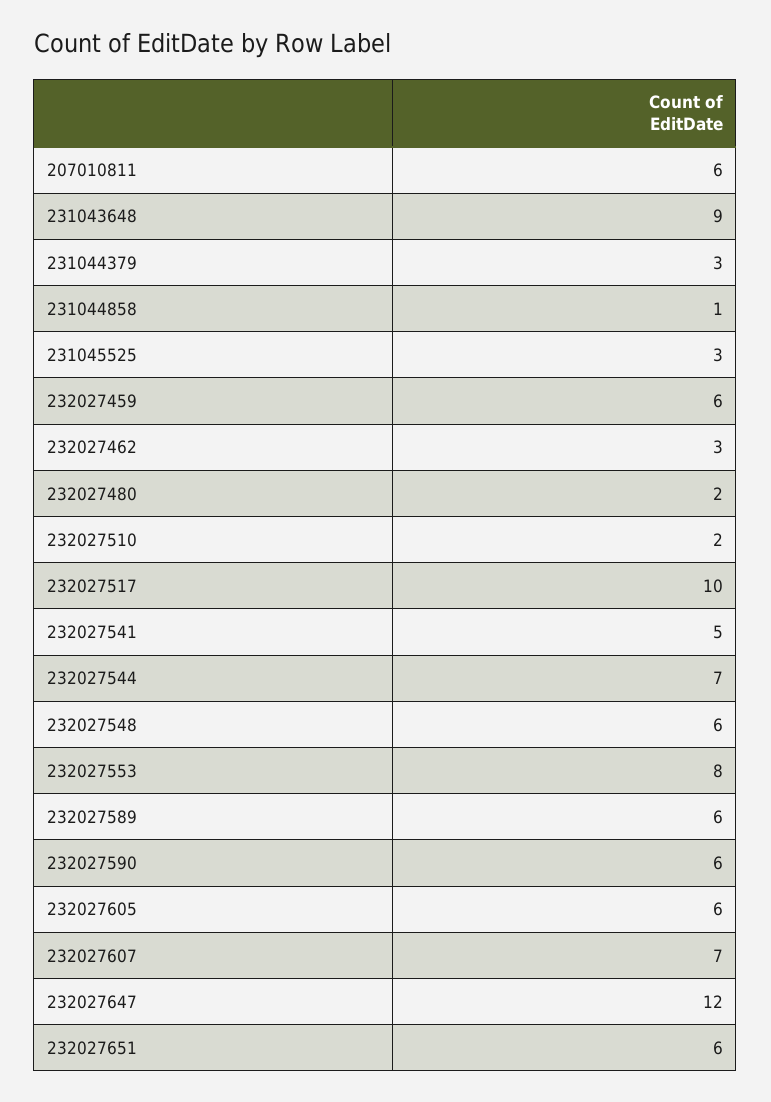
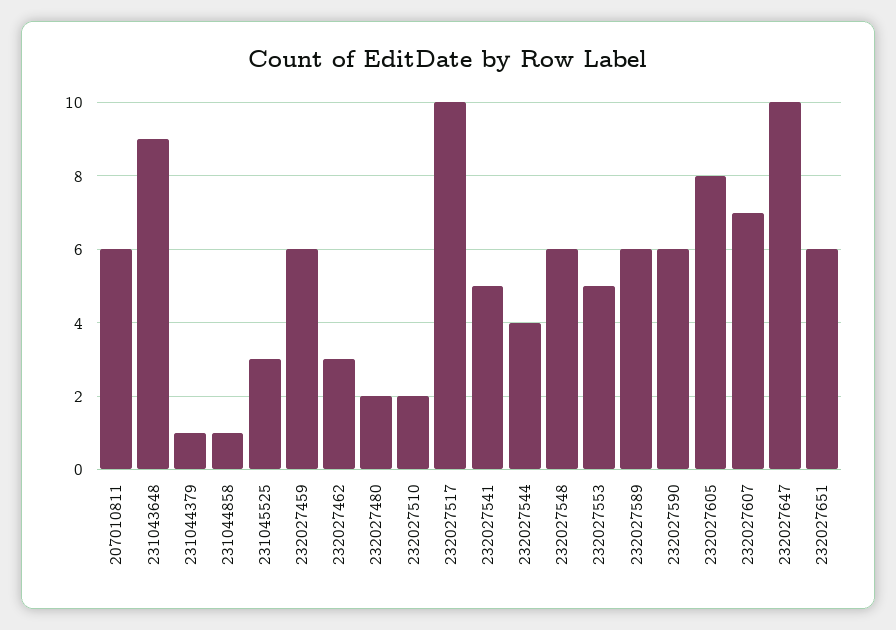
  {
    "207010811": 6,
    "231043648": 9,
-   "231044379": 3,
+   "231044379": 1,
    "231044858": 1,
    "231045525": 3,
    "232027459": 6,
    "232027462": 3,
    "232027480": 2,
    "232027510": 2,
    "232027517": 10,
    "232027541": 5,
-   "232027544": 7,
+   "232027544": 4,
    "232027548": 6,
-   "232027553": 8,
+   "232027553": 5,
    "232027589": 6,
    "232027590": 6,
-   "232027605": 6,
+   "232027605": 8,
    "232027607": 7,
-   "232027647": 12,
+   "232027647": 10,
    "232027651": 6
  }

